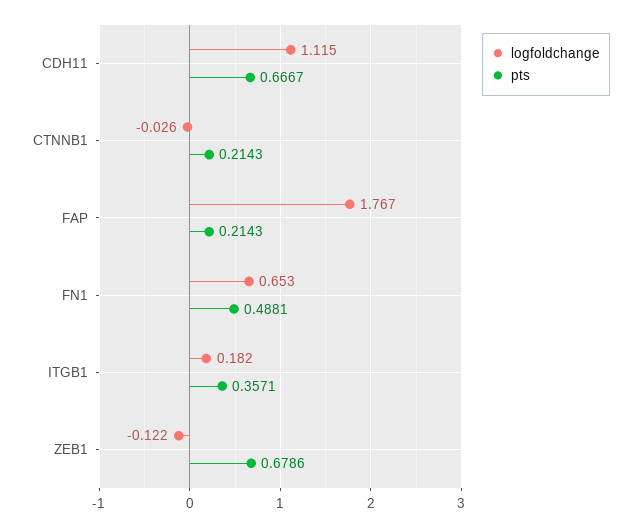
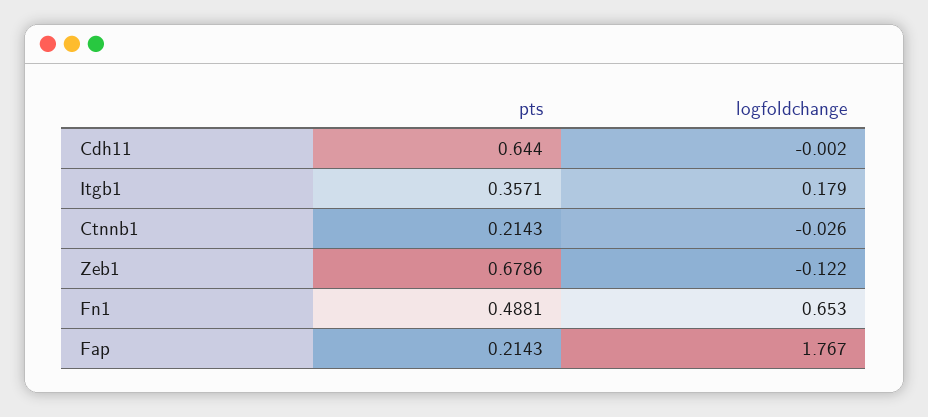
  {
    "logfoldchange": {
-     "CDH11": 1.115,
+     "CDH11": -0.002,
      "CTNNB1": -0.026,
      "FAP": 1.767,
      "FN1": 0.653,
-     "ITGB1": 0.182,
+     "ITGB1": 0.179,
      "ZEB1": -0.122
    },
    "pts": {
-     "CDH11": 0.6667,
+     "CDH11": 0.644,
      "CTNNB1": 0.2143,
      "FAP": 0.2143,
      "FN1": 0.4881,
      "ITGB1": 0.3571,
      "ZEB1": 0.6786
    }
  }

